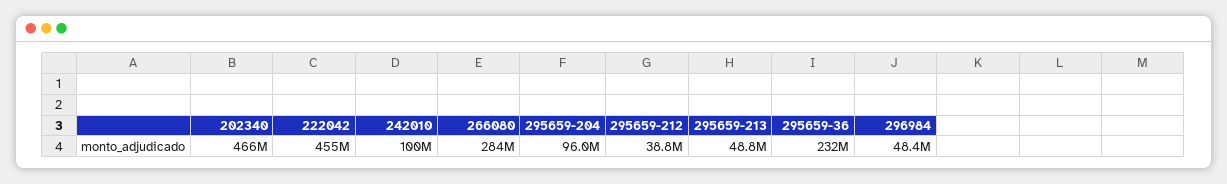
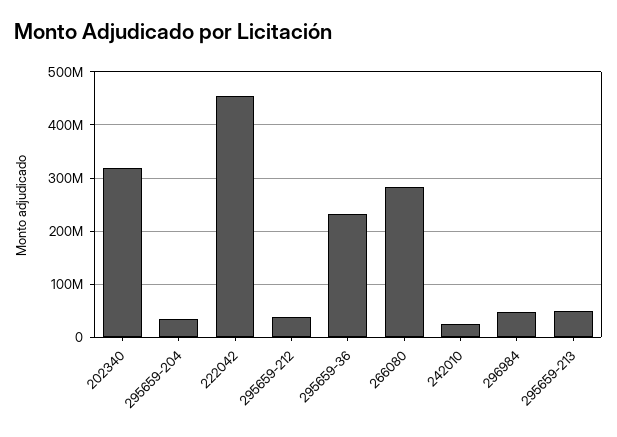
  {
-   "202340": 466000000,
+   "202340": 320000000,
    "222042": 455000000,
-   "242010": 100000000,
+   "242010": 20000000,
    "266080": 284000000,
-   "295659-204": 96000000,
+   "295659-204": 40000000,
    "295659-212": 38800000,
    "295659-213": 48800000,
    "295659-36": 232000000,
    "296984": 48400000
  }

